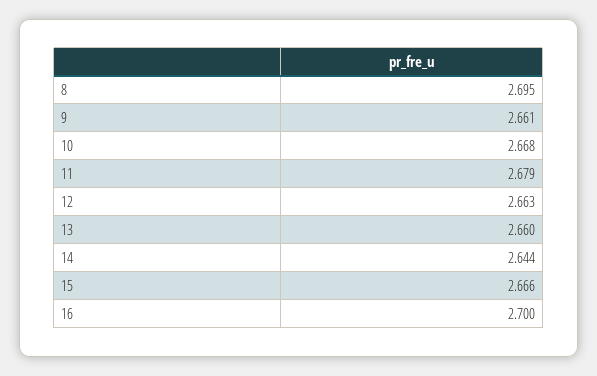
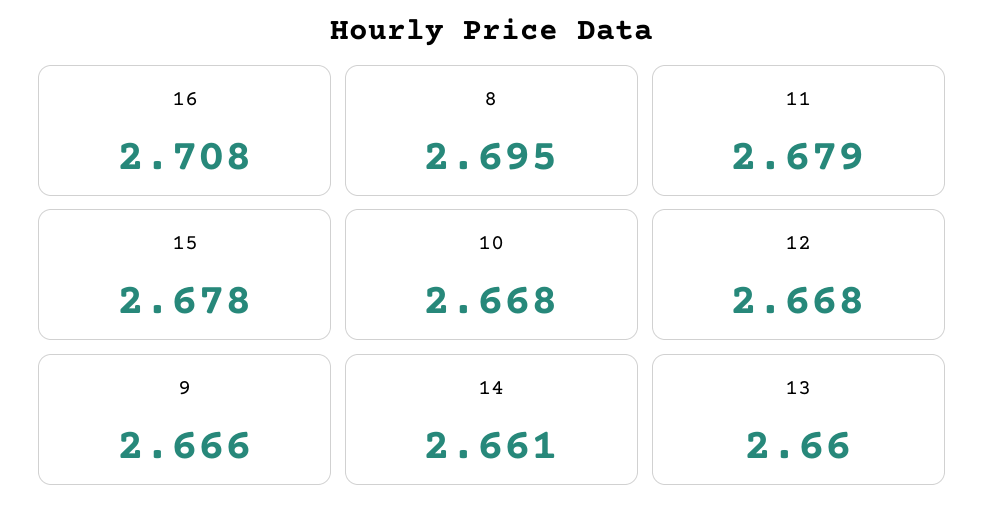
  {
    "8": 2.695,
-   "9": 2.661,
+   "9": 2.666,
    "10": 2.668,
    "11": 2.679,
-   "12": 2.663,
+   "12": 2.668,
    "13": 2.66,
-   "14": 2.644,
+   "14": 2.661,
-   "15": 2.666,
+   "15": 2.678,
-   "16": 2.7
+   "16": 2.708
  }

